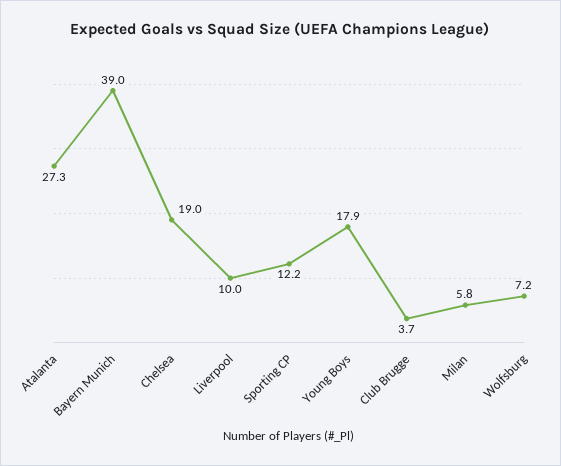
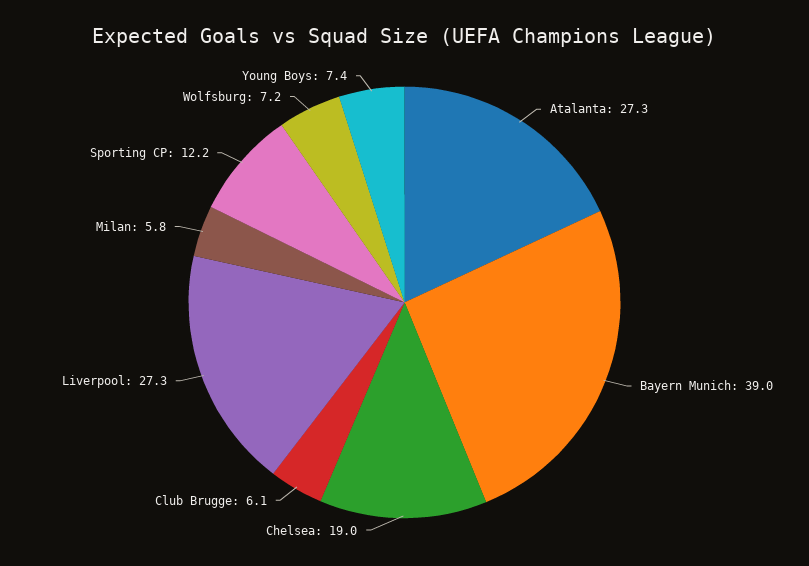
  {
    "Atalanta": 27.3,
    "Bayern Munich": 39,
    "Chelsea": 19,
-   "Liverpool": 10,
+   "Liverpool": 27.3,
    "Sporting CP": 12.2,
-   "Young Boys": 17.9,
+   "Young Boys": 7.4,
-   "Club Brugge": 3.7,
+   "Club Brugge": 6.1,
    "Milan": 5.8,
    "Wolfsburg": 7.2
  }

